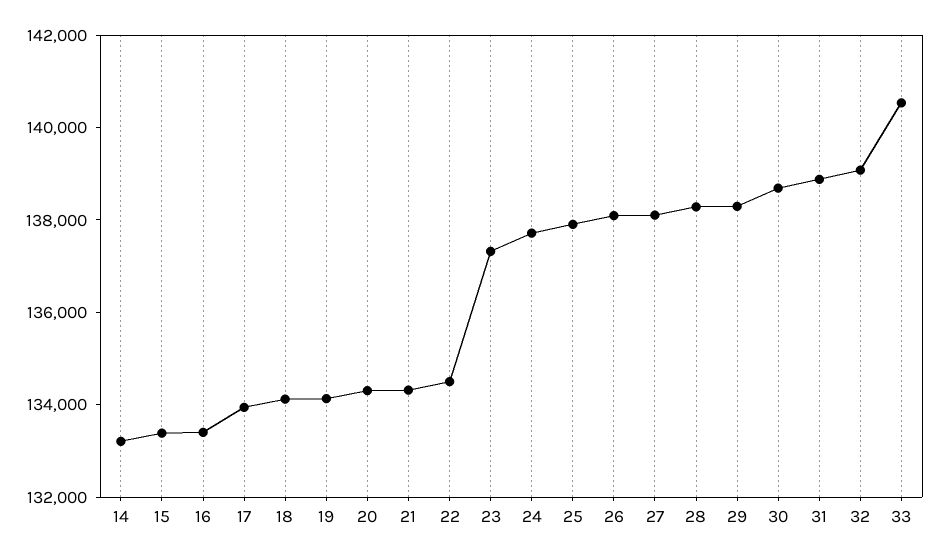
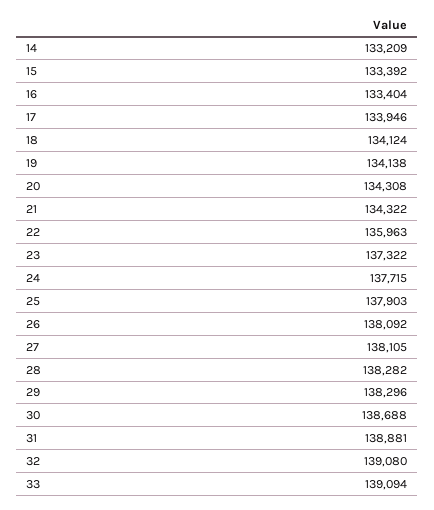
  {
    "14": 133209,
    "15": 133392,
    "16": 133404,
    "17": 133946,
    "18": 134124,
    "19": 134138,
    "20": 134308,
    "21": 134322,
-   "22": 134500,
+   "22": 135963,
    "23": 137322,
    "24": 137715,
    "25": 137903,
    "26": 138092,
    "27": 138105,
    "28": 138282,
    "29": 138296,
    "30": 138688,
    "31": 138881,
    "32": 139080,
-   "33": 140500
+   "33": 139094
  }

